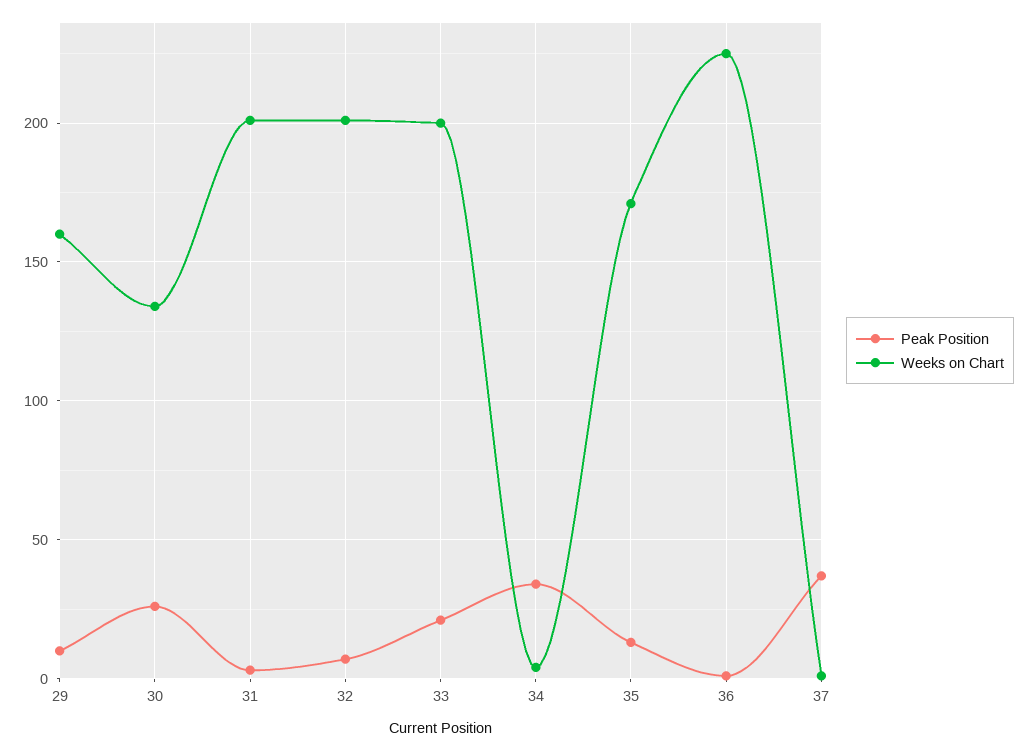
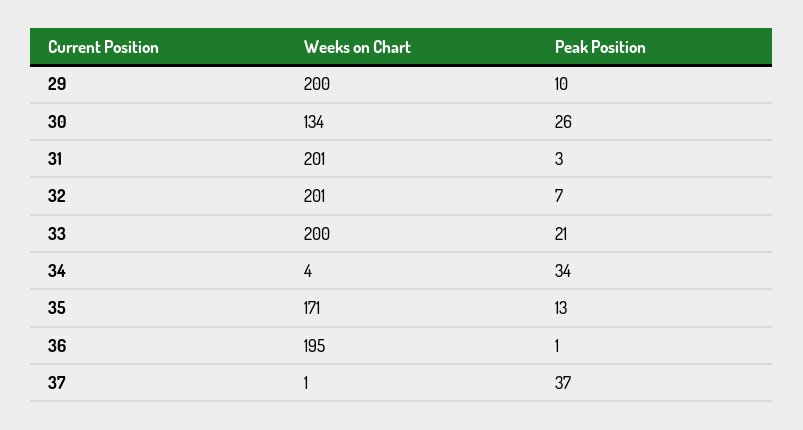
  {
    "Peak Position": {
      "29": 10,
      "30": 26,
      "31": 3,
      "32": 7,
      "33": 21,
      "34": 34,
      "35": 13,
      "36": 1,
      "37": 37
    },
    "Weeks on Chart": {
-     "29": 160,
+     "29": 200,
      "30": 134,
      "31": 201,
      "32": 201,
      "33": 200,
      "34": 4,
      "35": 171,
-     "36": 225,
+     "36": 195,
      "37": 1
    }
  }

